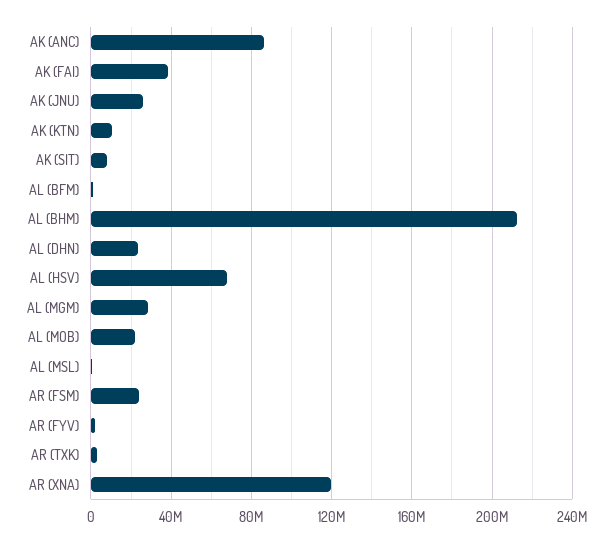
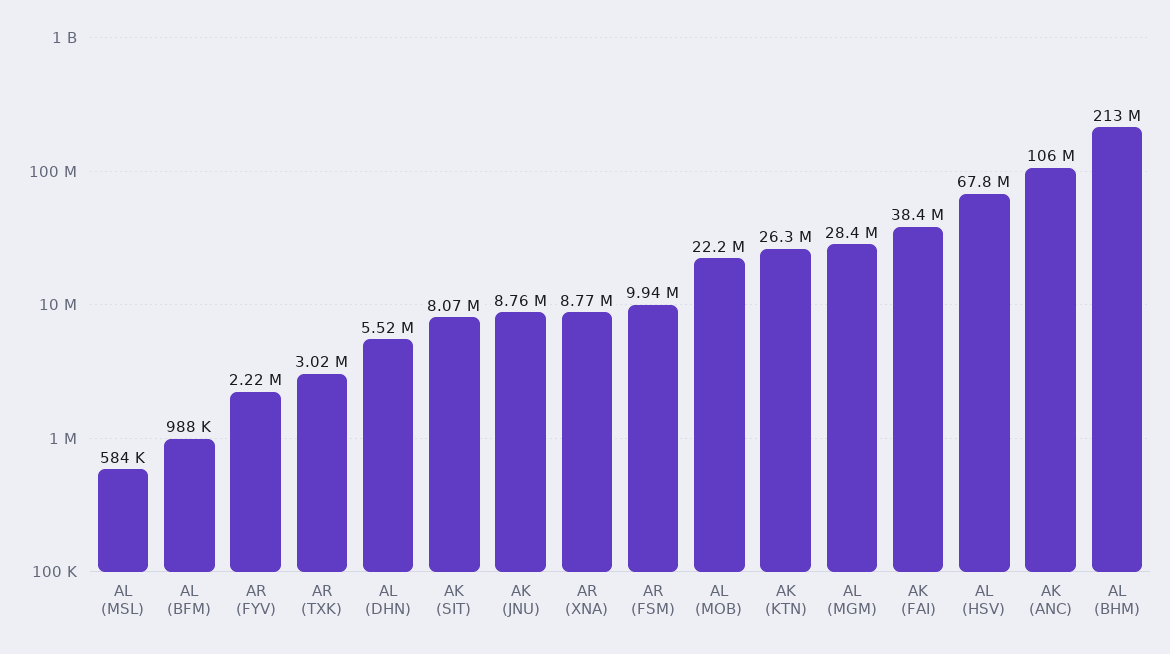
  {
-   "AK (ANC)": 85000000,
+   "AK (ANC)": 106000000,
    "AK (FAI)": 38400000,
-   "AK (JNU)": 25000000,
+   "AK (JNU)": 8760000,
-   "AK (KTN)": 10000000,
+   "AK (KTN)": 26300000,
    "AK (SIT)": 8070000,
    "AL (BFM)": 988000,
    "AL (BHM)": 213000000,
-   "AL (DHN)": 25000000,
+   "AL (DHN)": 5520000,
    "AL (HSV)": 67800000,
    "AL (MGM)": 28400000,
    "AL (MOB)": 22200000,
    "AL (MSL)": 584000,
-   "AR (FSM)": 25000000,
+   "AR (FSM)": 9940000,
    "AR (FYV)": 2220000,
    "AR (TXK)": 3020000,
-   "AR (XNA)": 120000000
+   "AR (XNA)": 8770000
  }

